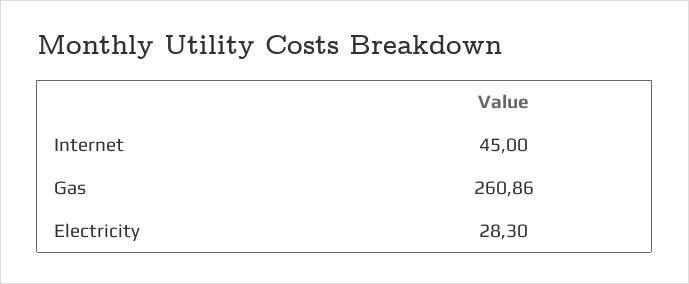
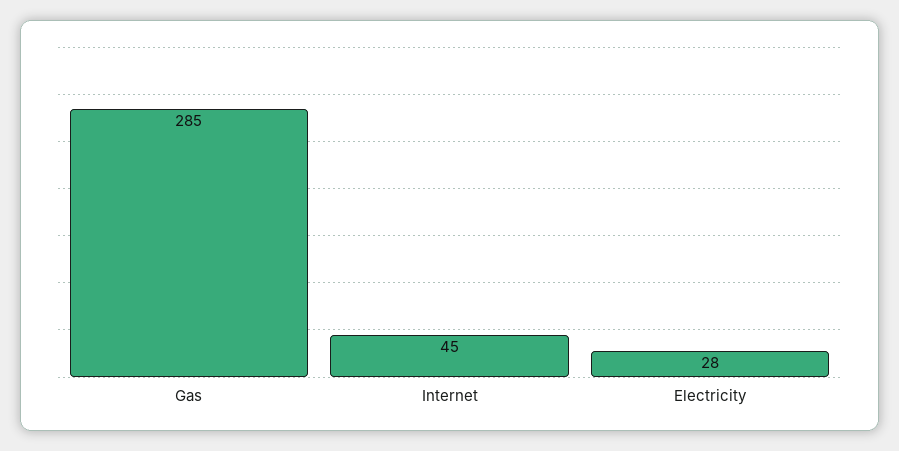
  {
    "Internet": 45,
-   "Gas": 260.86,
+   "Gas": 285,
    "Electricity": 28.3
  }

